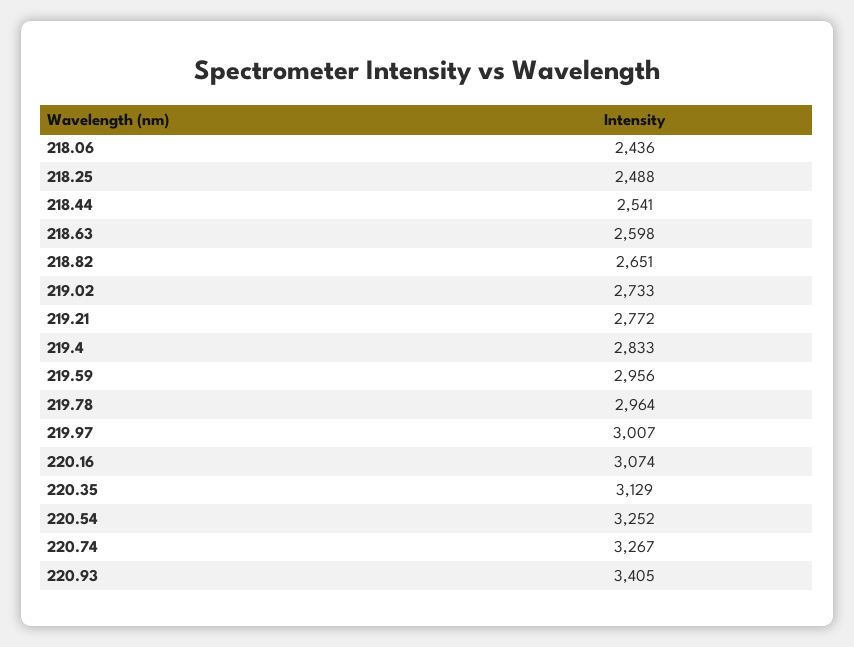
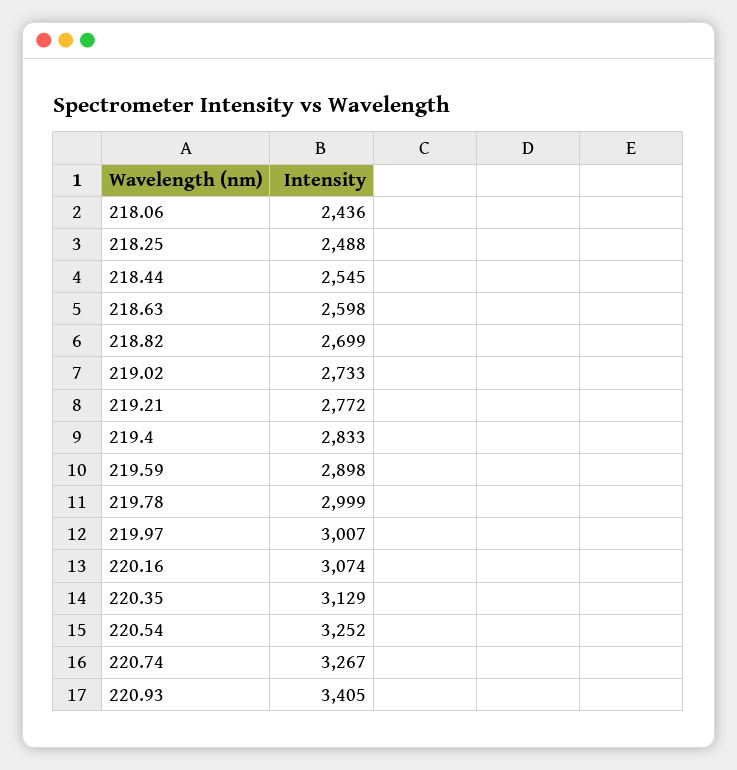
  {
    "218.06": 2436,
    "218.25": 2488,
-   "218.44": 2541,
+   "218.44": 2545,
    "218.63": 2598,
-   "218.82": 2651,
+   "218.82": 2699,
    "219.02": 2733,
    "219.21": 2772,
    "219.4": 2833,
-   "219.59": 2956,
+   "219.59": 2898,
-   "219.78": 2964,
+   "219.78": 2999,
    "219.97": 3007,
    "220.16": 3074,
    "220.35": 3129,
    "220.54": 3252,
    "220.74": 3267,
    "220.93": 3405
  }

